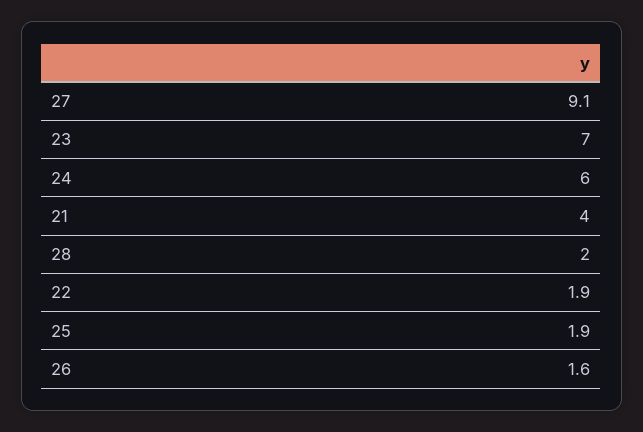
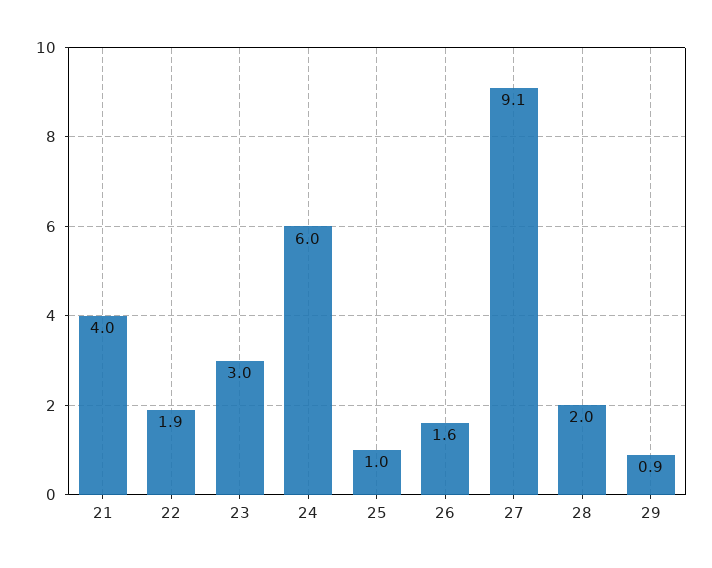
  {
    "27": 9.1,
-   "23": 7,
+   "23": 3,
    "24": 6,
    "21": 4,
    "28": 2,
    "22": 1.9,
-   "25": 1.9,
+   "25": 1,
-   "26": 1.6
+   "26": 1.6,
+   "29": 0.9
  }

